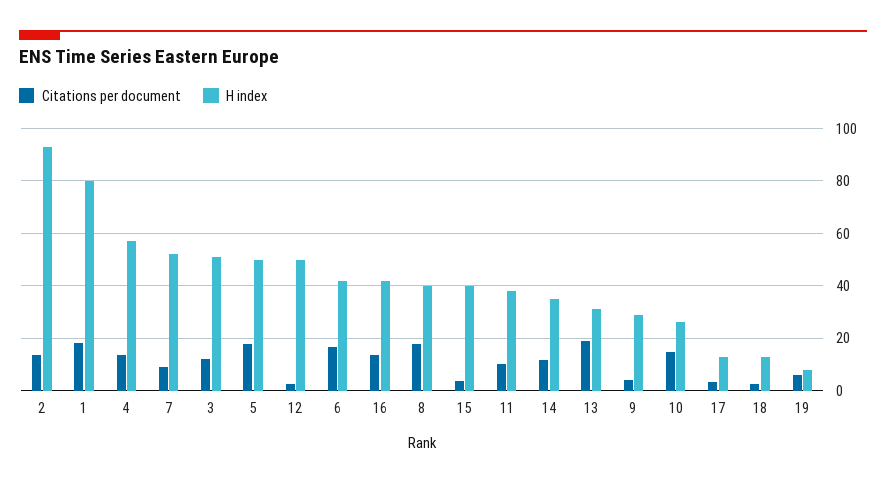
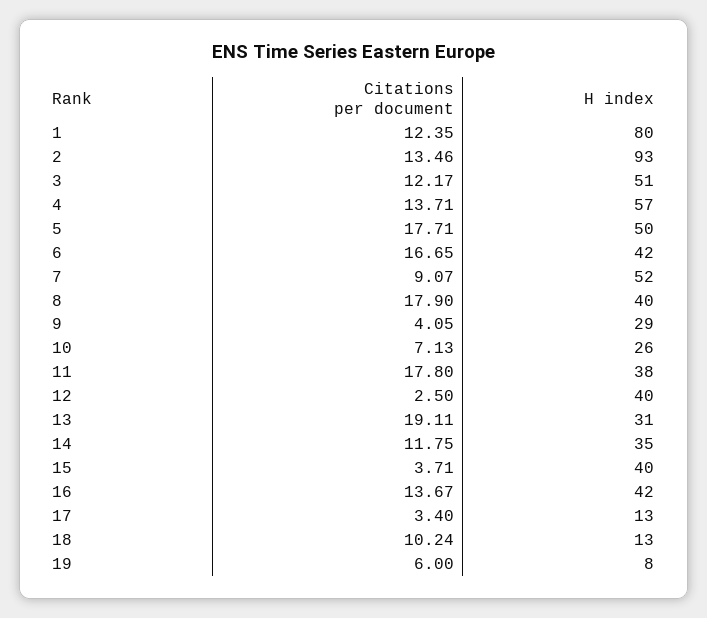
  {
    "Citations per document": {
      "2": 13.46,
-     "1": 17.5,
+     "1": 12.35,
      "4": 13.71,
      "7": 9.07,
      "3": 12.17,
      "5": 17.71,
      "12": 2.5,
      "6": 16.65,
      "16": 13.67,
      "8": 17.9,
      "15": 3.71,
-     "11": 10,
+     "11": 17.8,
      "14": 11.75,
      "13": 19.11,
      "9": 4.05,
-     "10": 15,
+     "10": 7.13,
      "17": 3.4,
-     "18": 2.5,
+     "18": 10.24,
      "19": 6
    },
    "H index": {
      "2": 93,
      "1": 80,
      "4": 57,
      "7": 52,
      "3": 51,
      "5": 50,
-     "12": 50,
+     "12": 40,
      "6": 42,
      "16": 42,
      "8": 40,
      "15": 40,
      "11": 38,
      "14": 35,
      "13": 31,
      "9": 29,
      "10": 26,
      "17": 13,
      "18": 13,
      "19": 8
    }
  }

